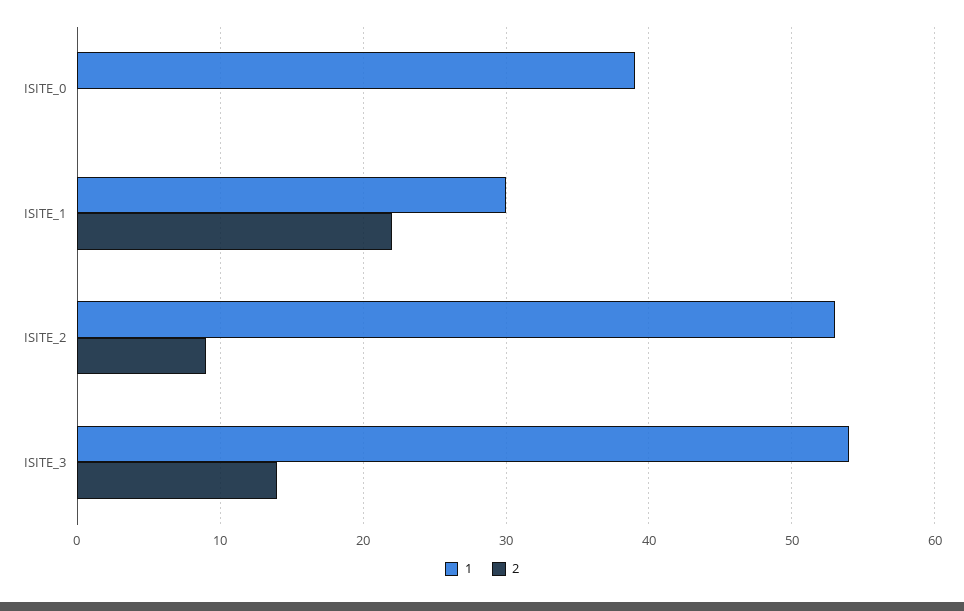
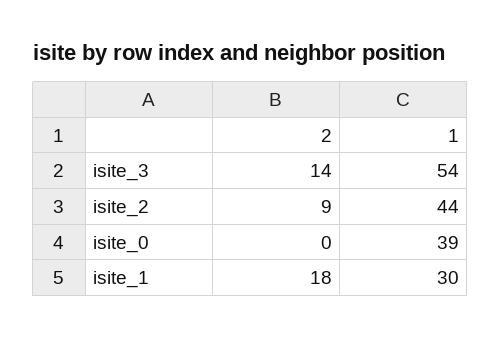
  {
    "1": {
      "ISITE_0": 39,
      "ISITE_1": 30,
-     "ISITE_2": 53,
+     "ISITE_2": 44,
      "ISITE_3": 54
    },
    "2": {
      "ISITE_0": 0,
-     "ISITE_1": 22,
+     "ISITE_1": 18,
      "ISITE_2": 9,
      "ISITE_3": 14
    }
  }

